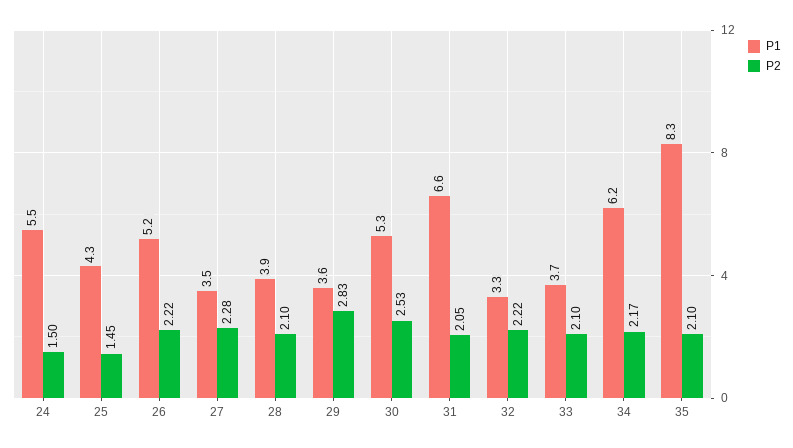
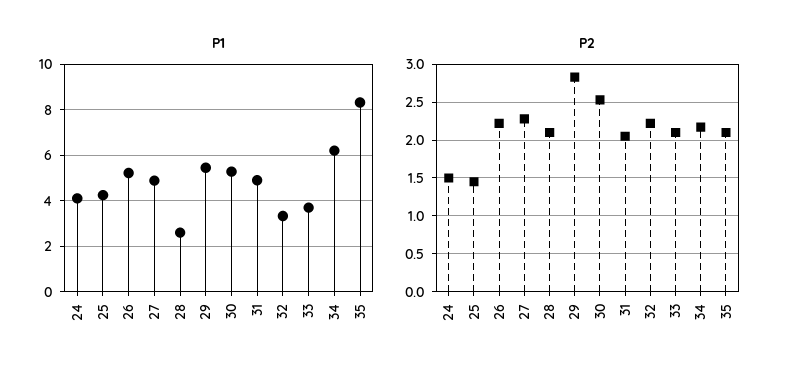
  {
    "P1": {
-     "24": 5.5,
+     "24": 4,
      "25": 4.3,
      "26": 5.2,
-     "27": 3.5,
+     "27": 5,
-     "28": 3.9,
+     "28": 2.5,
-     "29": 3.6,
+     "29": 5.5,
      "30": 5.3,
-     "31": 6.6,
+     "31": 5,
      "32": 3.3,
      "33": 3.7,
      "34": 6.2,
      "35": 8.3
    },
    "P2": {
      "24": 1.5,
      "25": 1.45,
      "26": 2.22,
      "27": 2.28,
      "28": 2.1,
      "29": 2.83,
      "30": 2.53,
      "31": 2.05,
      "32": 2.22,
      "33": 2.1,
      "34": 2.17,
      "35": 2.1
    }
  }

